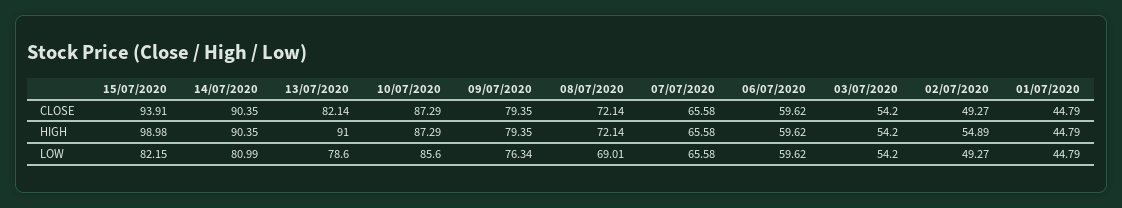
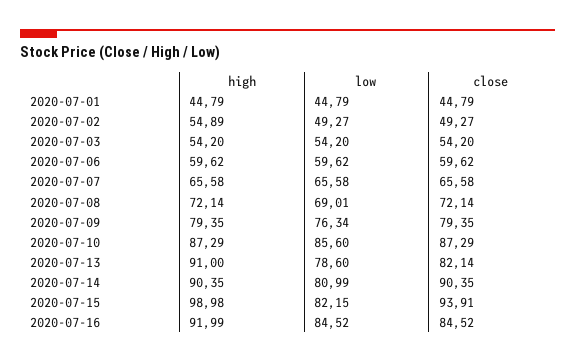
  {
    "15/07/2020": {
      "CLOSE": 93.91,
      "HIGH": 98.98,
      "LOW": 82.15
    },
    "14/07/2020": {
      "CLOSE": 90.35,
      "HIGH": 90.35,
      "LOW": 80.99
    },
    "13/07/2020": {
      "CLOSE": 82.14,
      "HIGH": 91,
      "LOW": 78.6
    },
    "10/07/2020": {
      "CLOSE": 87.29,
      "HIGH": 87.29,
      "LOW": 85.6
    },
    "09/07/2020": {
      "CLOSE": 79.35,
      "HIGH": 79.35,
      "LOW": 76.34
    },
    "08/07/2020": {
      "CLOSE": 72.14,
      "HIGH": 72.14,
      "LOW": 69.01
    },
    "07/07/2020": {
      "CLOSE": 65.58,
      "HIGH": 65.58,
      "LOW": 65.58
    },
    "06/07/2020": {
      "CLOSE": 59.62,
      "HIGH": 59.62,
      "LOW": 59.62
    },
    "03/07/2020": {
      "CLOSE": 54.2,
      "HIGH": 54.2,
      "LOW": 54.2
    },
    "02/07/2020": {
      "CLOSE": 49.27,
      "HIGH": 54.89,
      "LOW": 49.27
    },
    "01/07/2020": {
      "CLOSE": 44.79,
      "HIGH": 44.79,
      "LOW": 44.79
-   }
+   },
+   "2020-07-16": {
+     "HIGH": 91.99,
+     "LOW": 84.52,
+     "CLOSE": 84.52
+   }
  }

